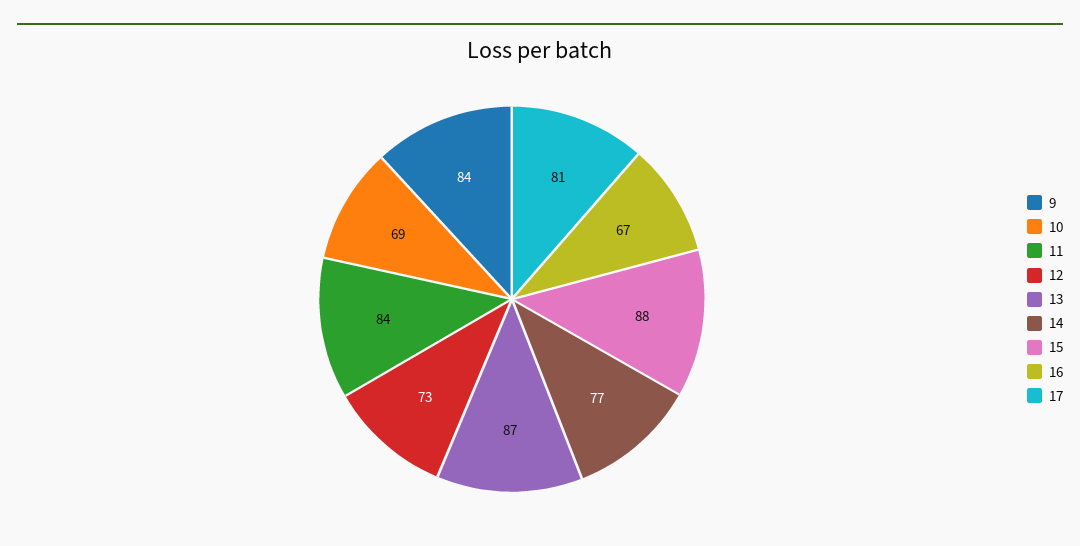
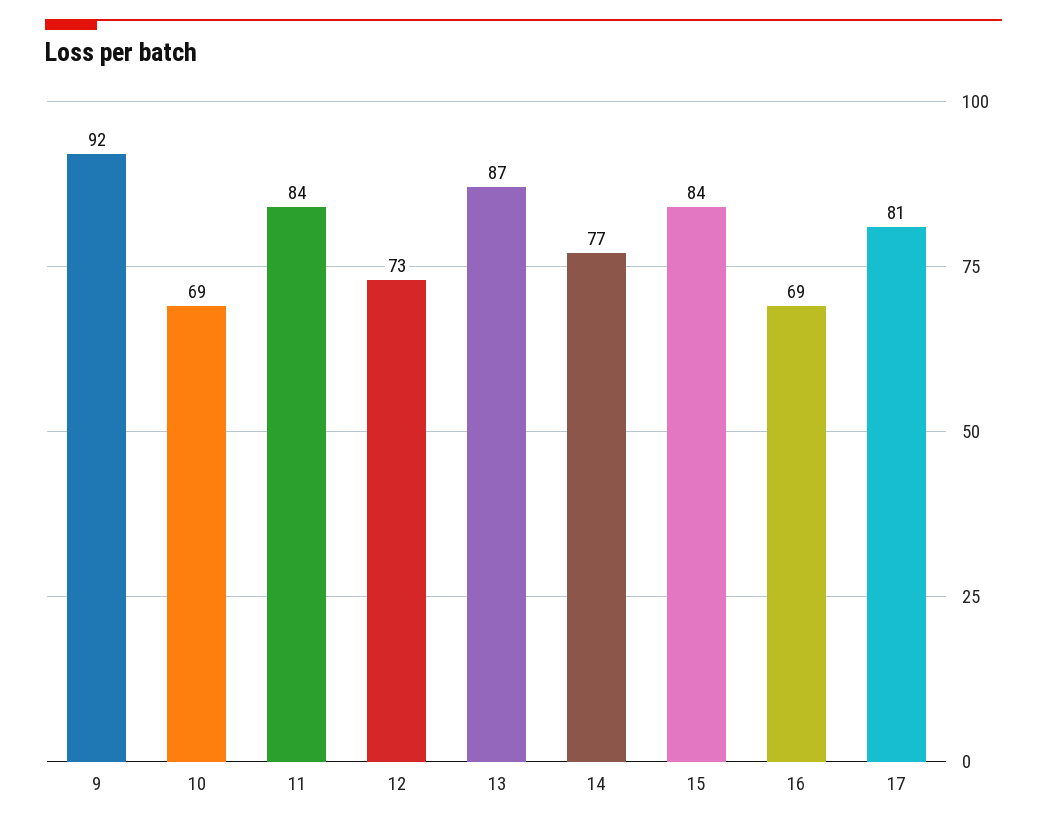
  {
-   "9": 84,
+   "9": 92,
    "10": 69,
    "11": 84,
    "12": 73,
    "13": 87,
    "14": 77,
-   "15": 88,
+   "15": 84,
-   "16": 67,
+   "16": 69,
    "17": 81
  }

